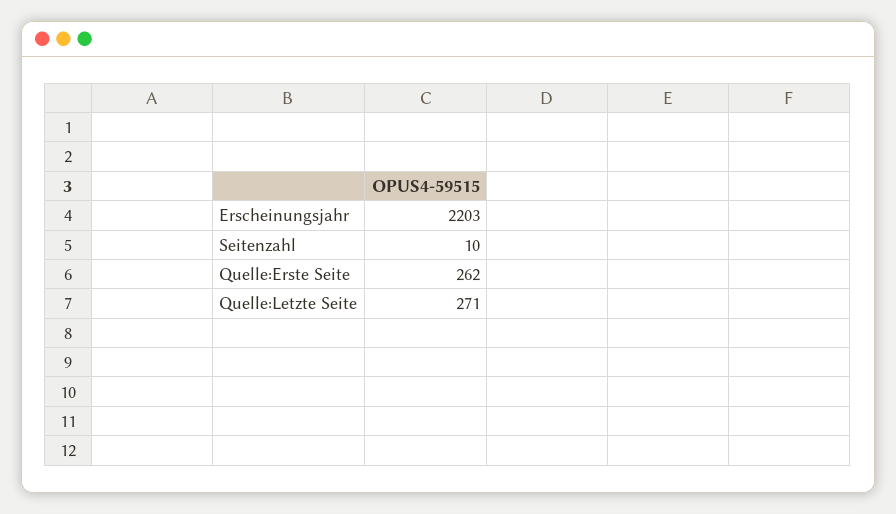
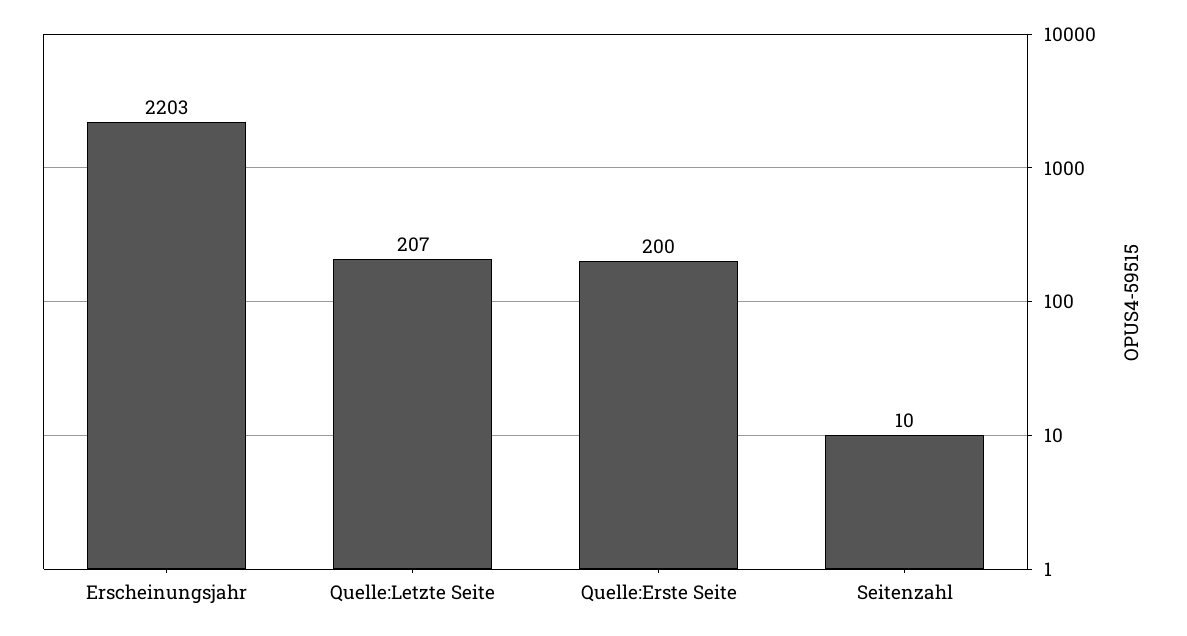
  {
    "Erscheinungsjahr": 2203,
    "Seitenzahl": 10,
-   "Quelle:Erste Seite": 262,
+   "Quelle:Erste Seite": 200,
-   "Quelle:Letzte Seite": 271
+   "Quelle:Letzte Seite": 207
  }

